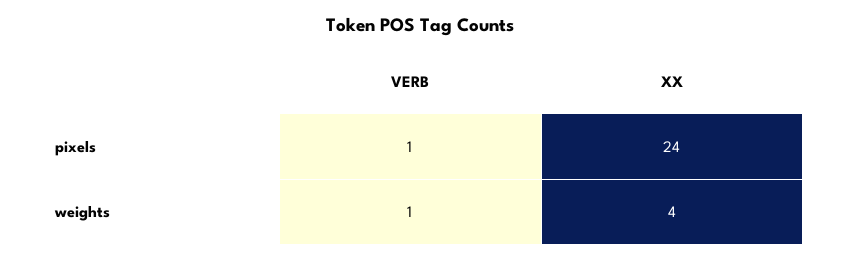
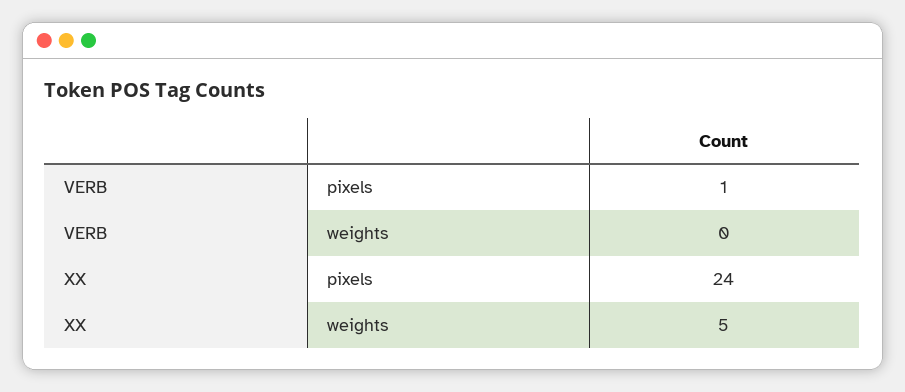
  {
    "VERB": {
      "pixels": 1,
-     "weights": 1
+     "weights": 0
    },
    "XX": {
      "pixels": 24,
-     "weights": 4
+     "weights": 5
    }
  }

